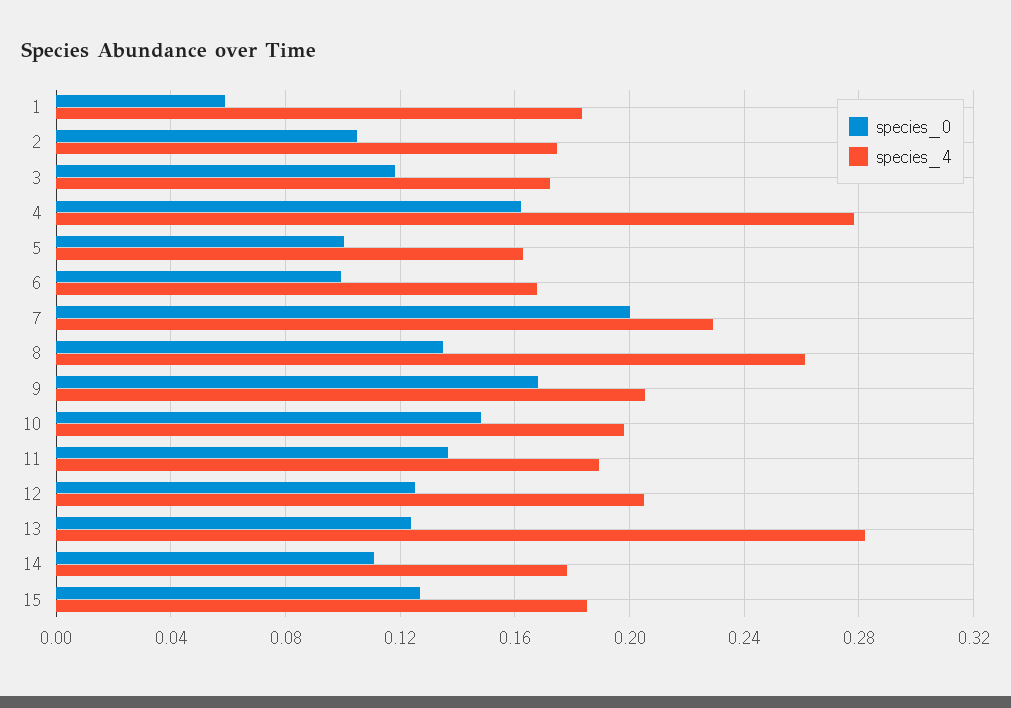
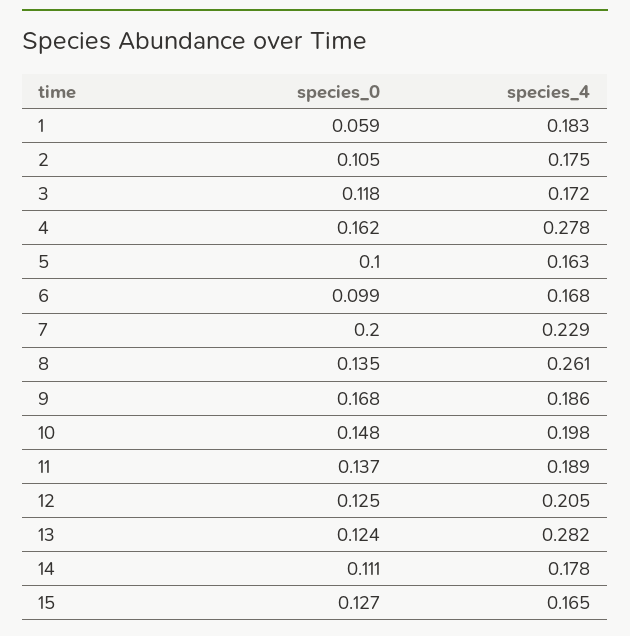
  {
    "species_0": {
      "1": 0.059,
      "2": 0.105,
      "3": 0.118,
      "4": 0.162,
      "5": 0.1,
      "6": 0.099,
      "7": 0.2,
      "8": 0.135,
      "9": 0.168,
      "10": 0.148,
      "11": 0.137,
      "12": 0.125,
      "13": 0.124,
      "14": 0.111,
      "15": 0.127
    },
    "species_4": {
      "1": 0.183,
      "2": 0.175,
      "3": 0.172,
      "4": 0.278,
      "5": 0.163,
      "6": 0.168,
      "7": 0.229,
      "8": 0.261,
-     "9": 0.205,
+     "9": 0.186,
      "10": 0.198,
      "11": 0.189,
      "12": 0.205,
      "13": 0.282,
      "14": 0.178,
-     "15": 0.185
+     "15": 0.165
    }
  }

